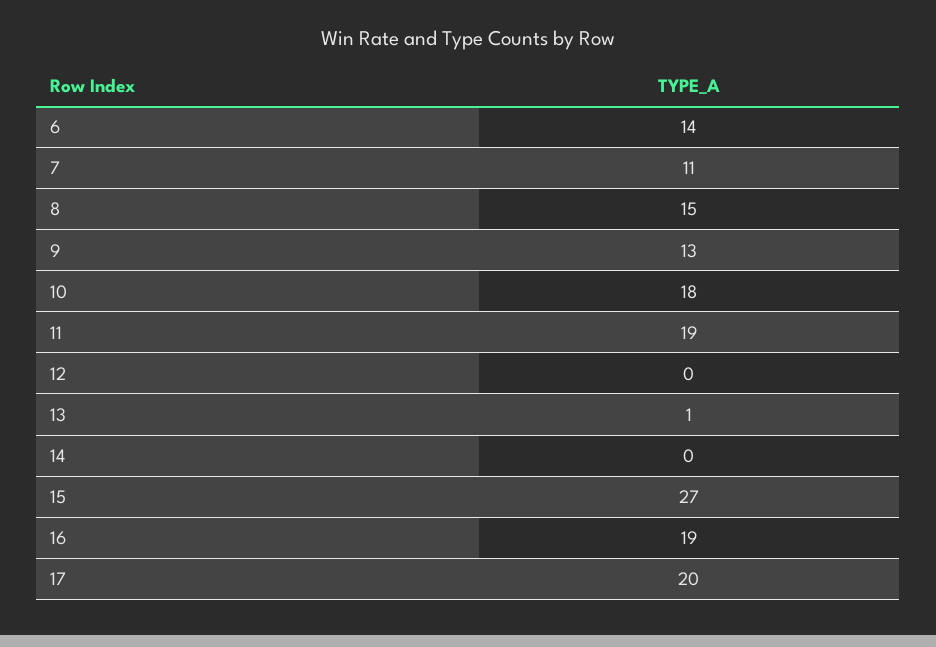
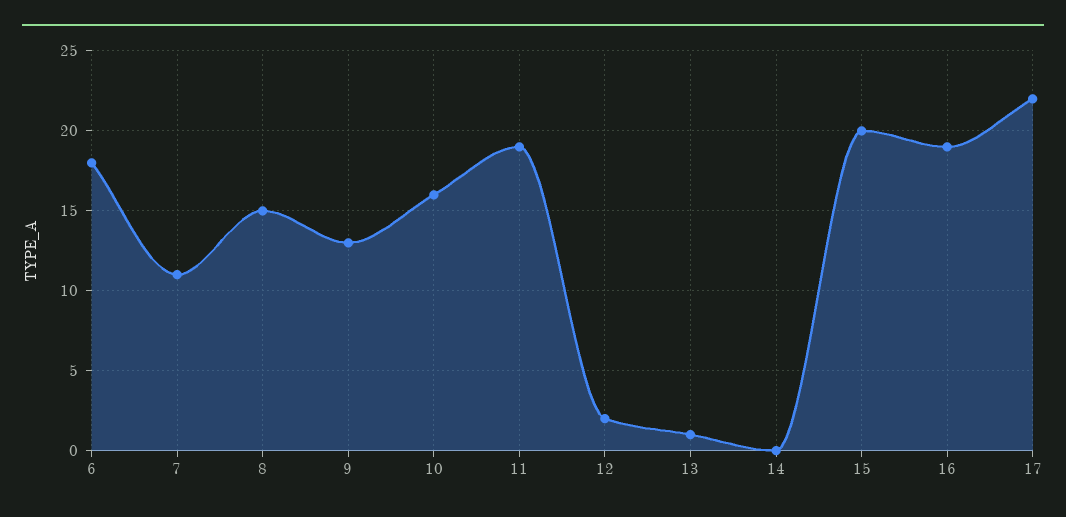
  {
-   "6": 14,
+   "6": 18,
    "7": 11,
    "8": 15,
    "9": 13,
-   "10": 18,
+   "10": 16,
    "11": 19,
-   "12": 0,
+   "12": 2,
    "13": 1,
    "14": 0,
-   "15": 27,
+   "15": 20,
    "16": 19,
-   "17": 20
+   "17": 22
  }

